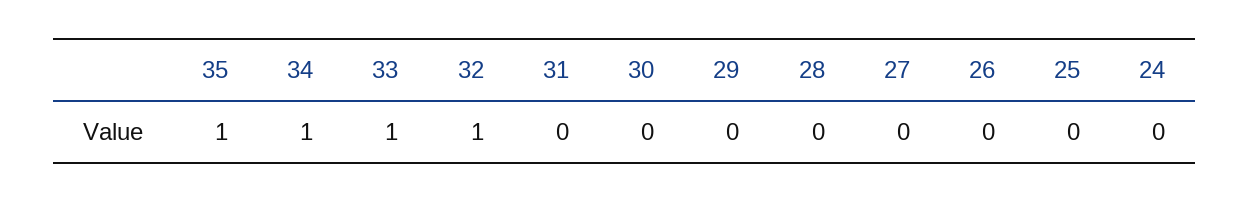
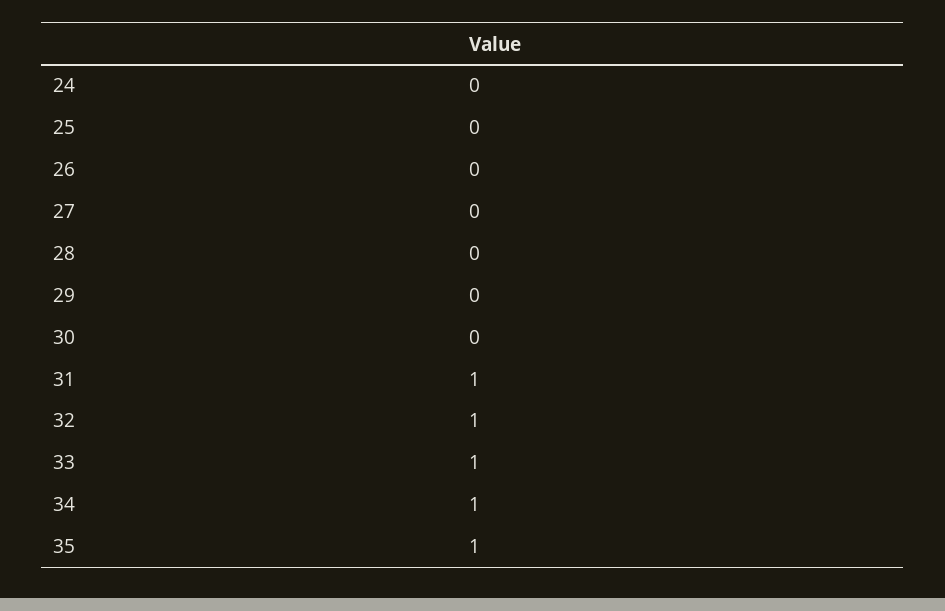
  {
    "35": 1,
    "34": 1,
    "33": 1,
    "32": 1,
-   "31": 0,
+   "31": 1,
    "30": 0,
    "29": 0,
    "28": 0,
    "27": 0,
    "26": 0,
    "25": 0,
    "24": 0
  }

